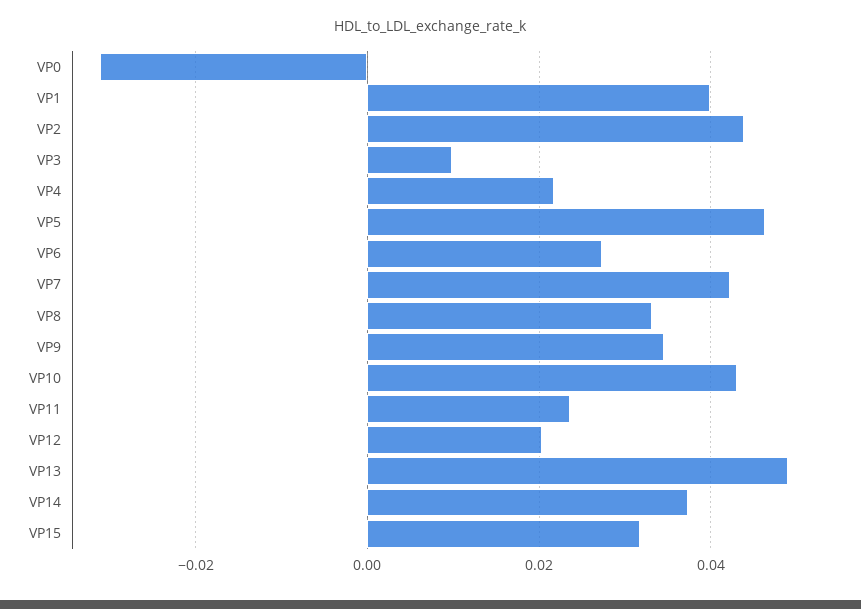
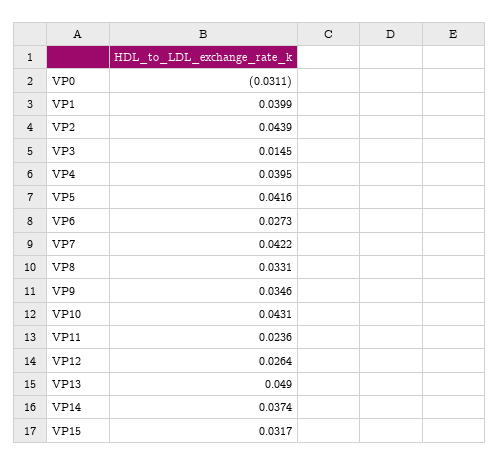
  {
    "VP0": -0.0311,
    "VP1": 0.0399,
    "VP2": 0.0439,
-   "VP3": 0.01,
+   "VP3": 0.0145,
-   "VP4": 0.022,
+   "VP4": 0.0395,
-   "VP5": 0.046,
+   "VP5": 0.0416,
    "VP6": 0.0273,
    "VP7": 0.0422,
    "VP8": 0.0331,
    "VP9": 0.0346,
    "VP10": 0.0431,
    "VP11": 0.0236,
-   "VP12": 0.02,
+   "VP12": 0.0264,
    "VP13": 0.049,
    "VP14": 0.0374,
    "VP15": 0.0317
  }

